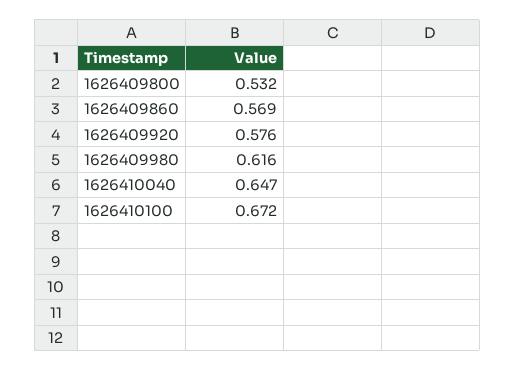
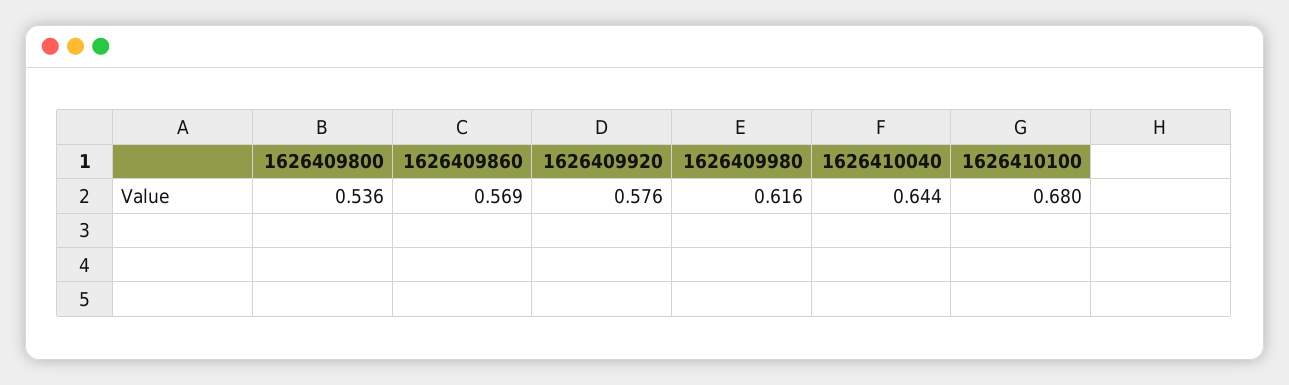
  {
-   "1626409800": 0.532,
+   "1626409800": 0.536,
    "1626409860": 0.569,
    "1626409920": 0.576,
    "1626409980": 0.616,
-   "1626410040": 0.647,
+   "1626410040": 0.644,
-   "1626410100": 0.672
+   "1626410100": 0.68
  }

